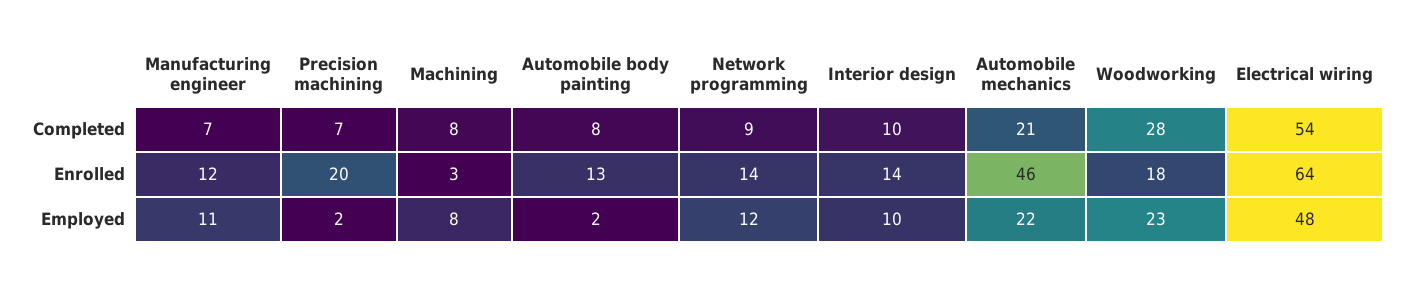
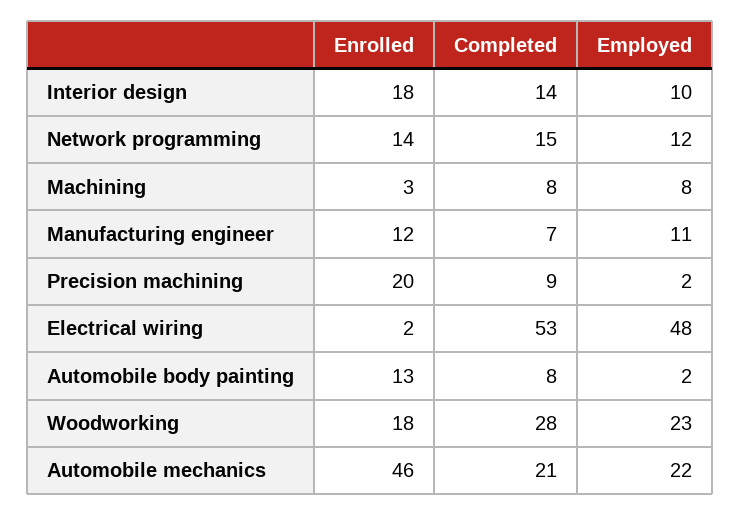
  {
    "Manufacturing engineer": {
      "Completed": 7,
      "Enrolled": 12,
      "Employed": 11
    },
    "Precision machining": {
-     "Completed": 7,
+     "Completed": 9,
      "Enrolled": 20,
      "Employed": 2
    },
    "Machining": {
      "Completed": 8,
      "Enrolled": 3,
      "Employed": 8
    },
    "Automobile body painting": {
      "Completed": 8,
      "Enrolled": 13,
      "Employed": 2
    },
    "Network programming": {
-     "Completed": 9,
+     "Completed": 15,
      "Enrolled": 14,
      "Employed": 12
    },
    "Interior design": {
-     "Completed": 10,
+     "Completed": 14,
-     "Enrolled": 14,
+     "Enrolled": 18,
      "Employed": 10
    },
    "Automobile mechanics": {
      "Completed": 21,
      "Enrolled": 46,
      "Employed": 22
    },
    "Woodworking": {
      "Completed": 28,
      "Enrolled": 18,
      "Employed": 23
    },
    "Electrical wiring": {
-     "Completed": 54,
+     "Completed": 53,
-     "Enrolled": 64,
+     "Enrolled": 2,
      "Employed": 48
    }
  }

